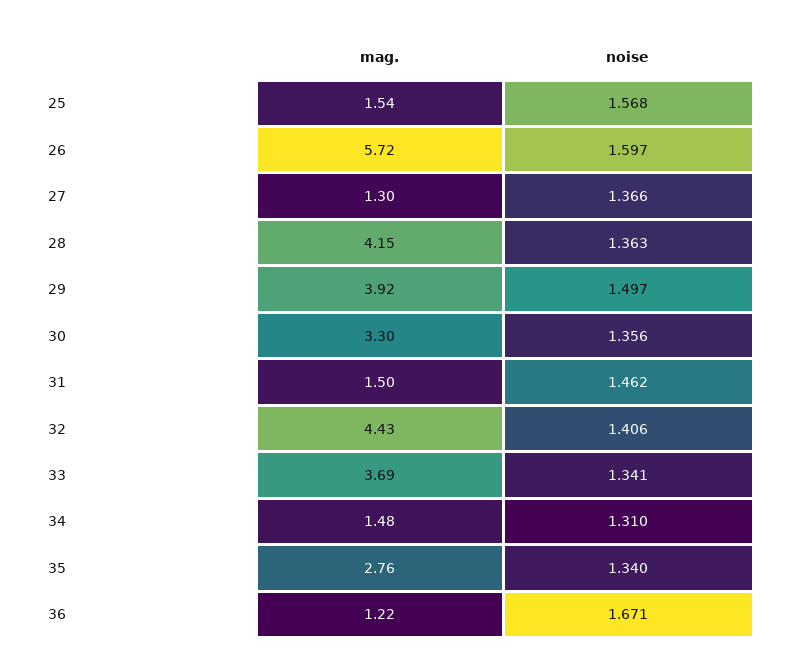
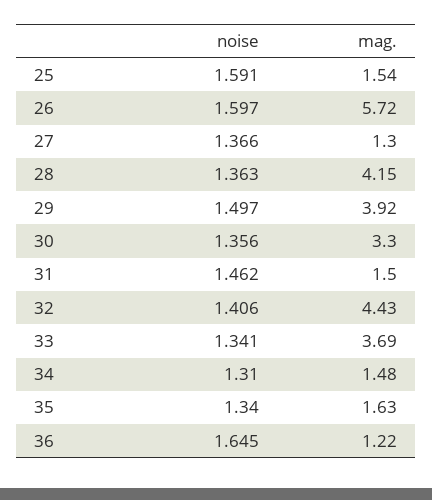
  {
    "mag.": {
      "25": 1.54,
      "26": 5.72,
      "27": 1.3,
      "28": 4.15,
      "29": 3.92,
      "30": 3.3,
      "31": 1.5,
      "32": 4.43,
      "33": 3.69,
      "34": 1.48,
-     "35": 2.76,
+     "35": 1.63,
      "36": 1.22
    },
    "noise": {
-     "25": 1.568,
+     "25": 1.591,
      "26": 1.597,
      "27": 1.366,
      "28": 1.363,
      "29": 1.497,
      "30": 1.356,
      "31": 1.462,
      "32": 1.406,
      "33": 1.341,
      "34": 1.31,
      "35": 1.34,
-     "36": 1.671
+     "36": 1.645
    }
  }

